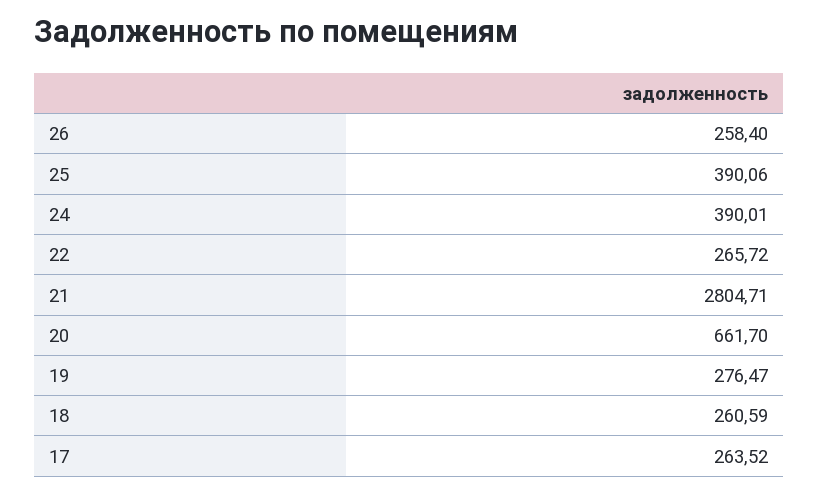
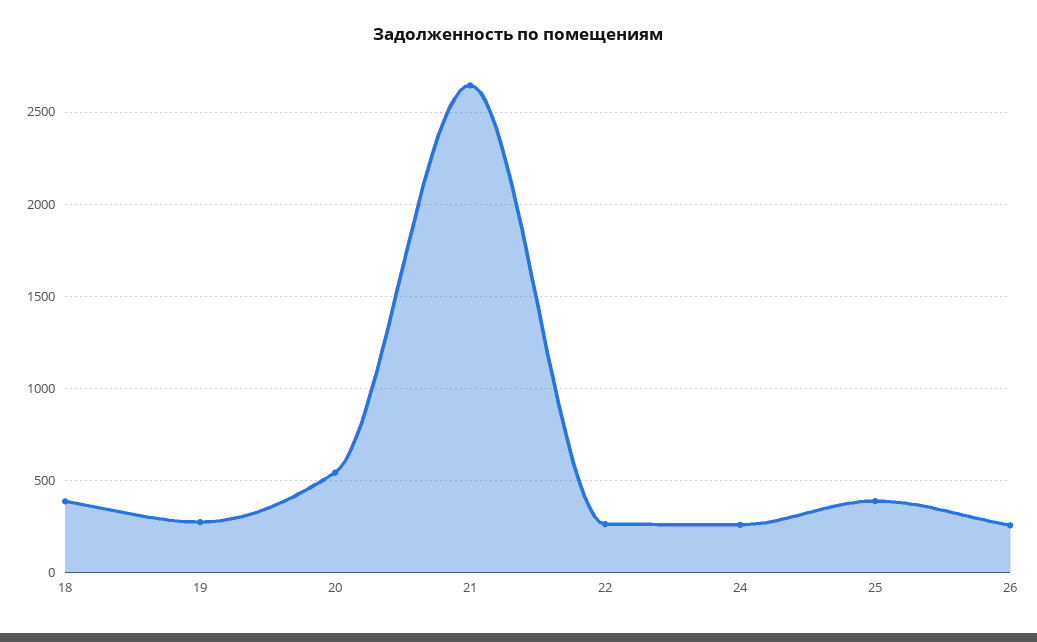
  {
    "26": 258.4,
    "25": 390.06,
-   "24": 390.01,
+   "24": 250,
    "22": 265.72,
-   "21": 2804.71,
+   "21": 2650,
-   "20": 661.7,
+   "20": 550,
    "19": 276.47,
-   "18": 260.59,
+   "18": 400
-   "17": 263.52
  }

